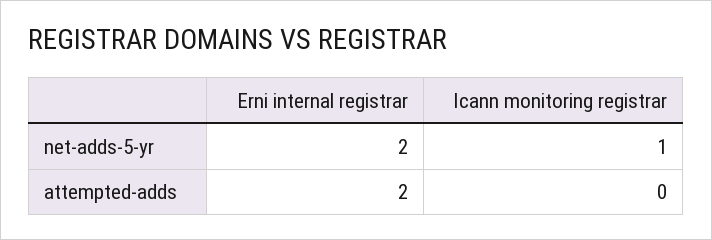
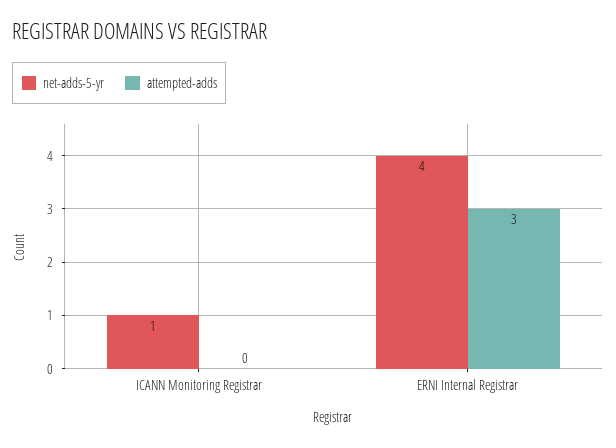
  {
    "net-adds-5-yr": {
-     "Erni internal registrar": 2,
+     "Erni internal registrar": 4,
      "Icann monitoring registrar": 1
    },
    "attempted-adds": {
-     "Erni internal registrar": 2,
+     "Erni internal registrar": 3,
      "Icann monitoring registrar": 0
    }
  }

